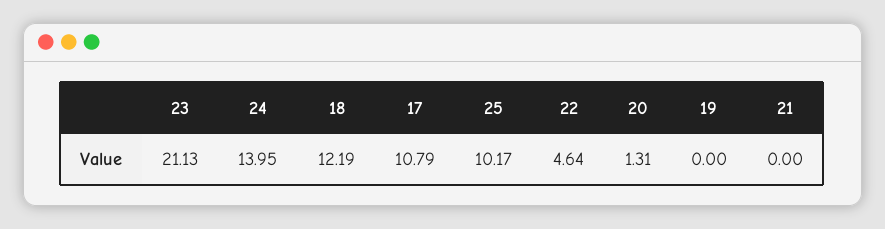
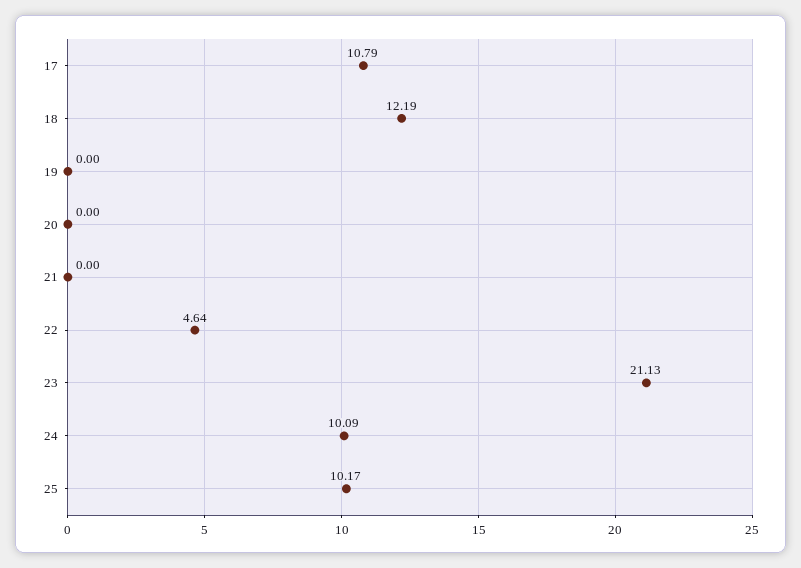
  {
    "23": 21.13,
-   "24": 13.95,
+   "24": 10.09,
    "18": 12.19,
    "17": 10.79,
    "25": 10.17,
    "22": 4.64,
-   "20": 1.31,
+   "20": 0,
    "19": 0,
    "21": 0
  }

